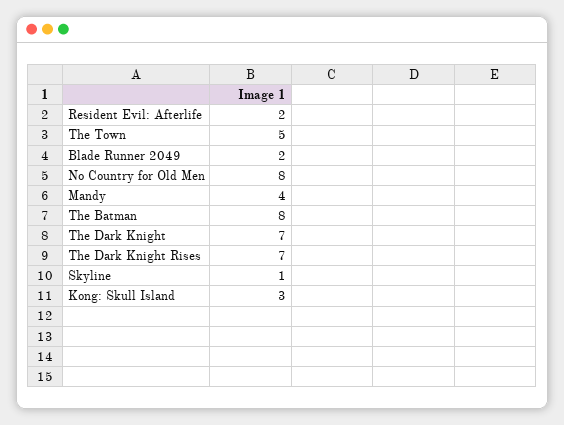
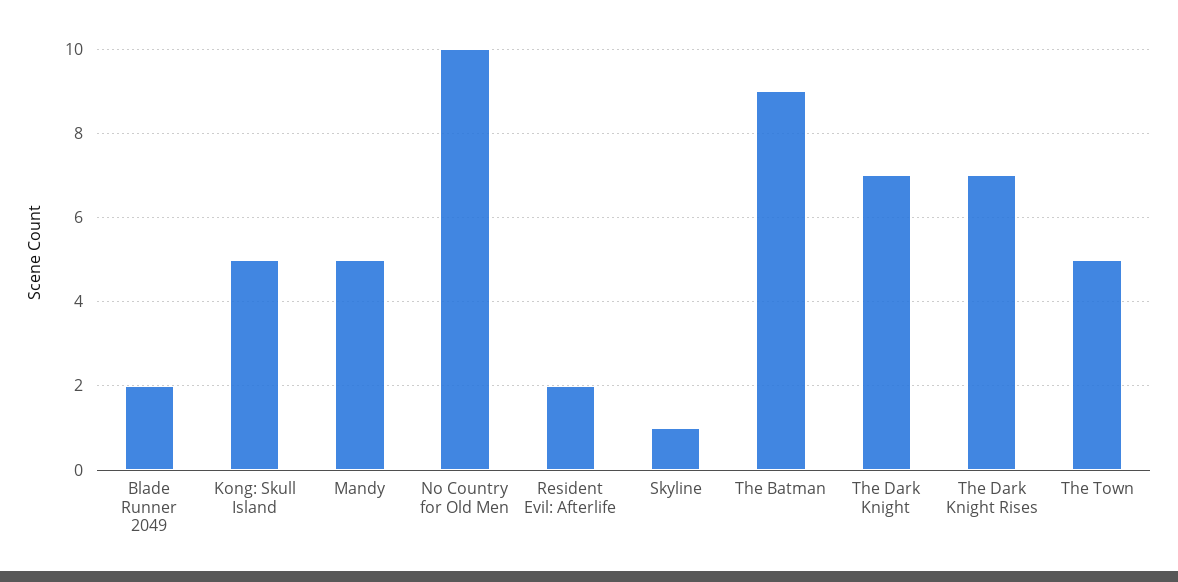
  {
    "Resident Evil: Afterlife": 2,
    "The Town": 5,
    "Blade Runner 2049": 2,
-   "No Country for Old Men": 8,
+   "No Country for Old Men": 10,
-   "Mandy": 4,
+   "Mandy": 5,
-   "The Batman": 8,
+   "The Batman": 9,
    "The Dark Knight": 7,
    "The Dark Knight Rises": 7,
    "Skyline": 1,
-   "Kong: Skull Island": 3
+   "Kong: Skull Island": 5
  }

